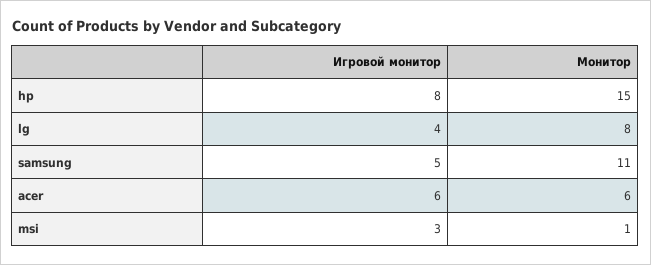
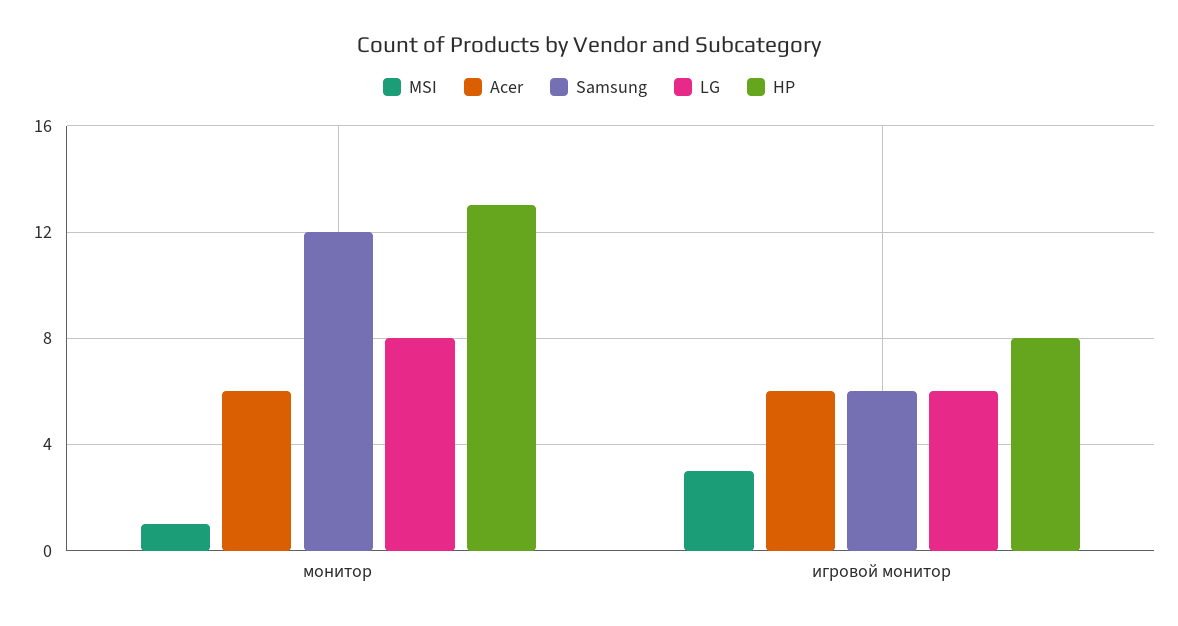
  {
    "hp": {
      "Игровой монитор": 8,
-     "Монитор": 15
+     "Монитор": 13
    },
    "lg": {
-     "Игровой монитор": 4,
+     "Игровой монитор": 6,
      "Монитор": 8
    },
    "samsung": {
-     "Игровой монитор": 5,
+     "Игровой монитор": 6,
-     "Монитор": 11
+     "Монитор": 12
    },
    "acer": {
      "Игровой монитор": 6,
      "Монитор": 6
    },
    "msi": {
      "Игровой монитор": 3,
      "Монитор": 1
    }
  }

